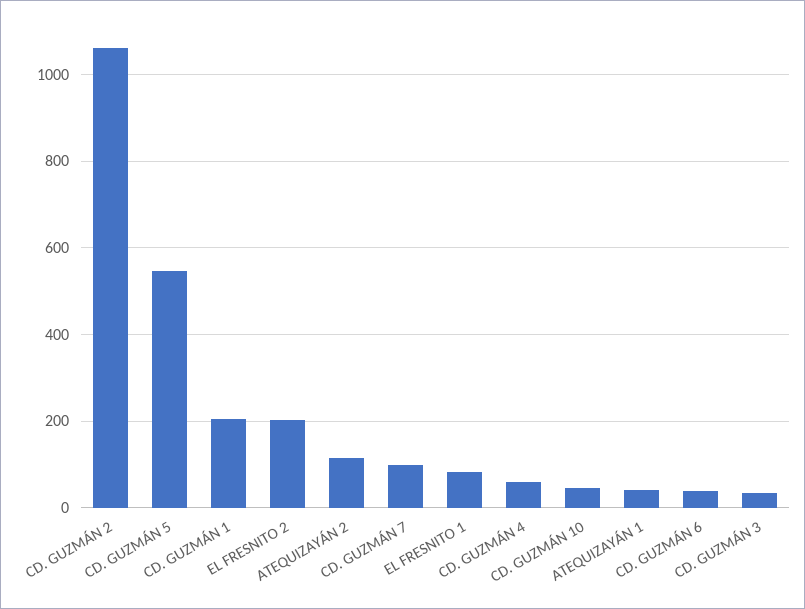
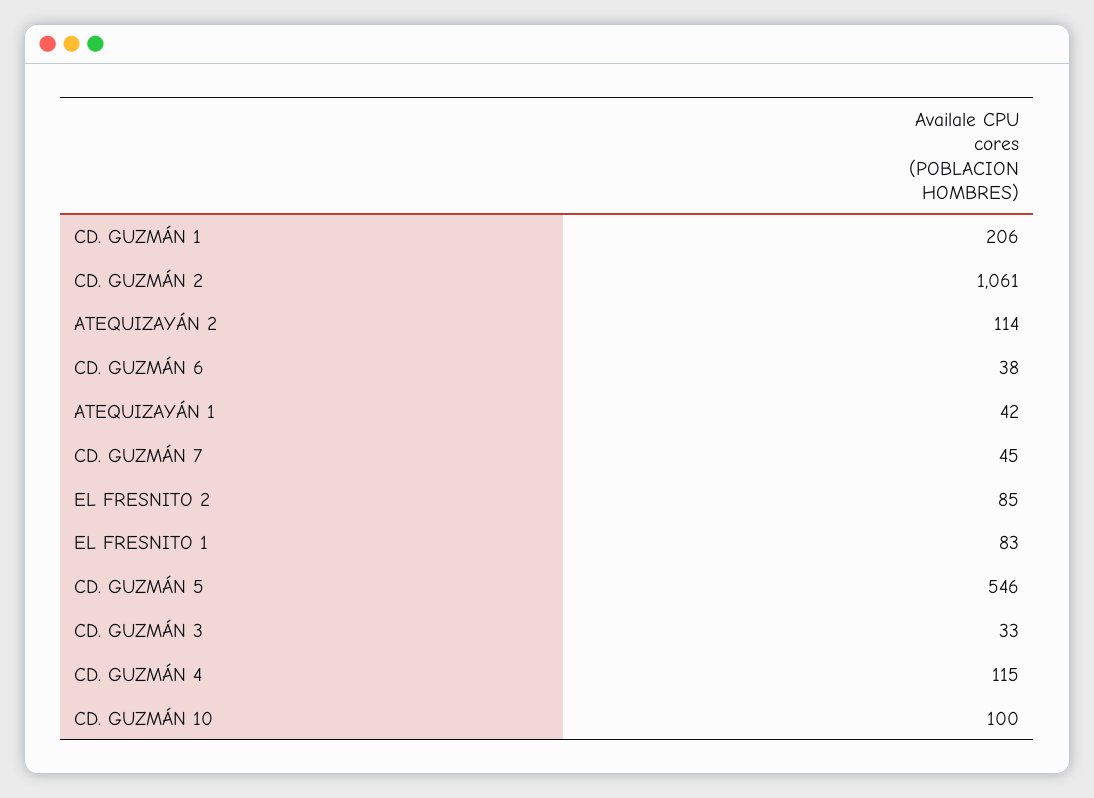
  {
    "CD. GUZMÁN 2": 1061,
    "CD. GUZMÁN 5": 546,
    "CD. GUZMÁN 1": 206,
-   "EL FRESNITO 2": 200,
+   "EL FRESNITO 2": 85,
    "ATEQUIZAYÁN 2": 114,
-   "CD. GUZMÁN 7": 100,
+   "CD. GUZMÁN 7": 45,
    "EL FRESNITO 1": 83,
-   "CD. GUZMÁN 4": 60,
+   "CD. GUZMÁN 4": 115,
-   "CD. GUZMÁN 10": 40,
+   "CD. GUZMÁN 10": 100,
    "ATEQUIZAYÁN 1": 42,
    "CD. GUZMÁN 6": 38,
    "CD. GUZMÁN 3": 33
  }

